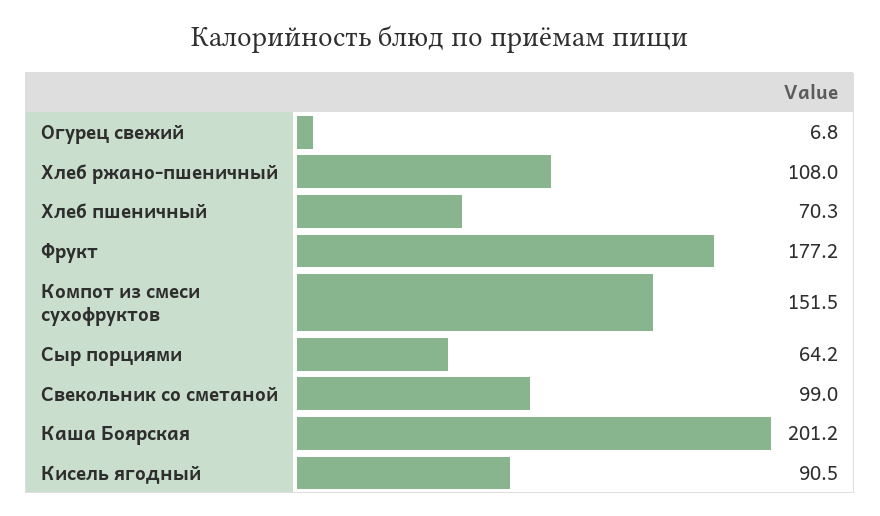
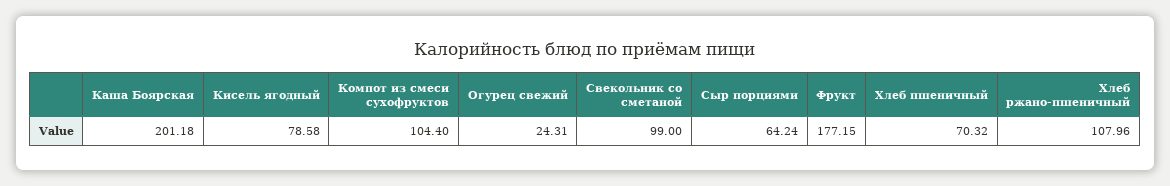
  {
-   "Огурец свежий": 6.8,
+   "Огурец свежий": 24.31,
    "Хлеб ржано-пшеничный": 107.96,
    "Хлеб пшеничный": 70.32,
    "Фрукт": 177.15,
-   "Компот из смеси сухофруктов": 151.5,
+   "Компот из смеси сухофруктов": 104.4,
    "Сыр порциями": 64.24,
    "Свекольник со сметаной": 99,
    "Каша Боярская": 201.18,
-   "Кисель ягодный": 90.5
+   "Кисель ягодный": 78.58
  }

